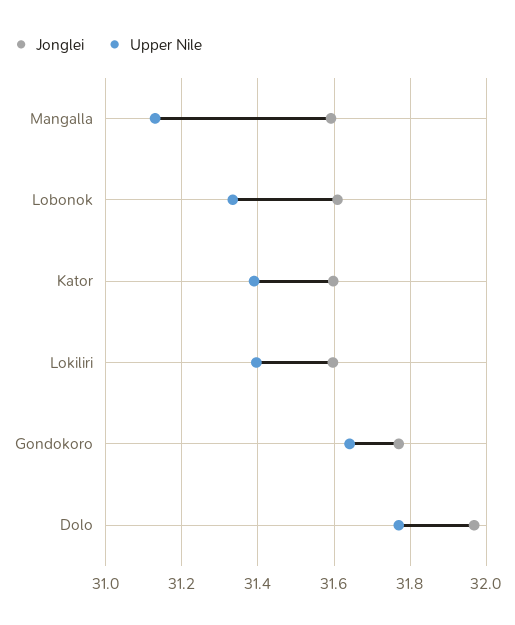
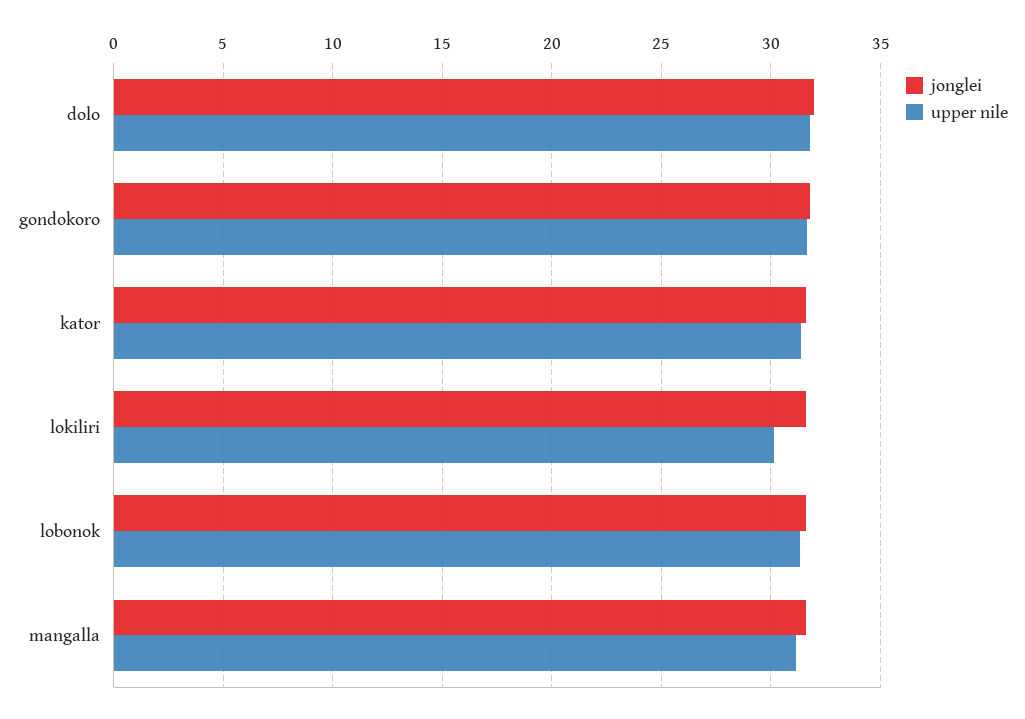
  {
    "Jonglei": {
      "Mangalla": 31.6,
      "Lobonok": 31.6,
      "Kator": 31.6,
      "Lokiliri": 31.6,
      "Gondokoro": 31.78,
      "Dolo": 31.96
    },
    "Upper Nile": {
      "Mangalla": 31.14,
      "Lobonok": 31.34,
      "Kator": 31.4,
-     "Lokiliri": 31.4,
+     "Lokiliri": 30,
      "Gondokoro": 31.64,
      "Dolo": 31.78
    }
  }

